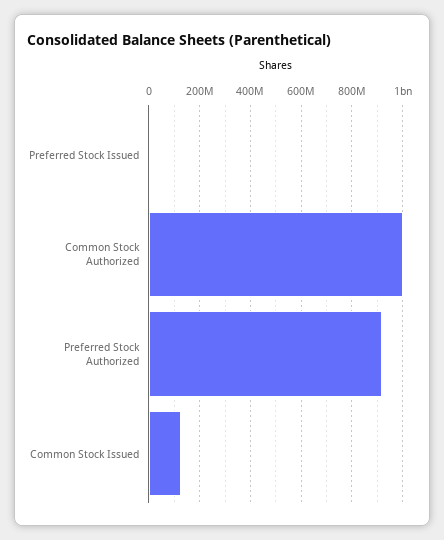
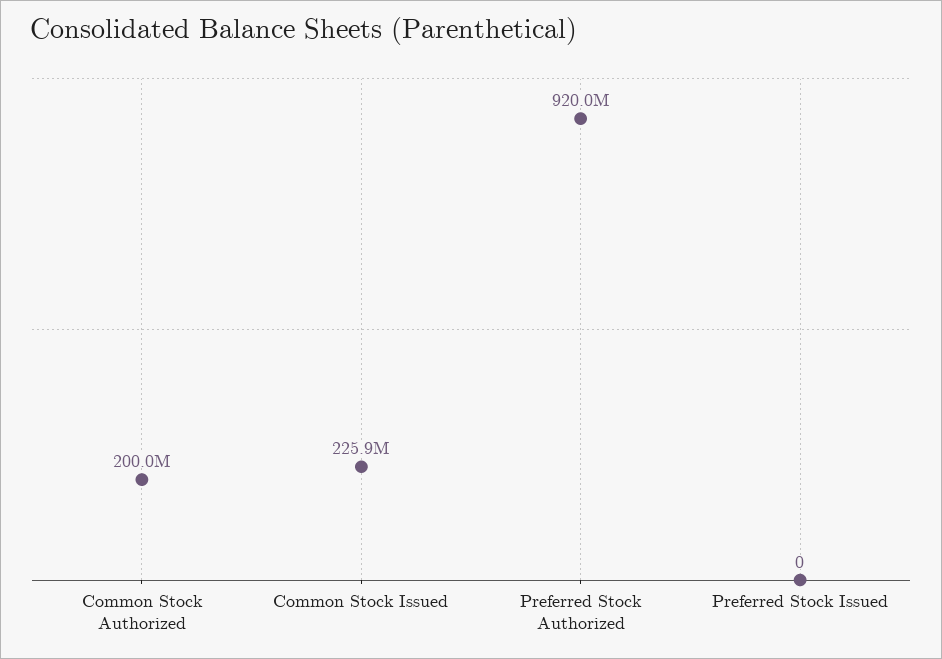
  {
    "Preferred Stock Issued": 0,
-   "Common Stock Authorized": 1000000000,
+   "Common Stock Authorized": 200000000,
    "Preferred Stock Authorized": 920000000,
-   "Common Stock Issued": 125000000
+   "Common Stock Issued": 225900000
  }

